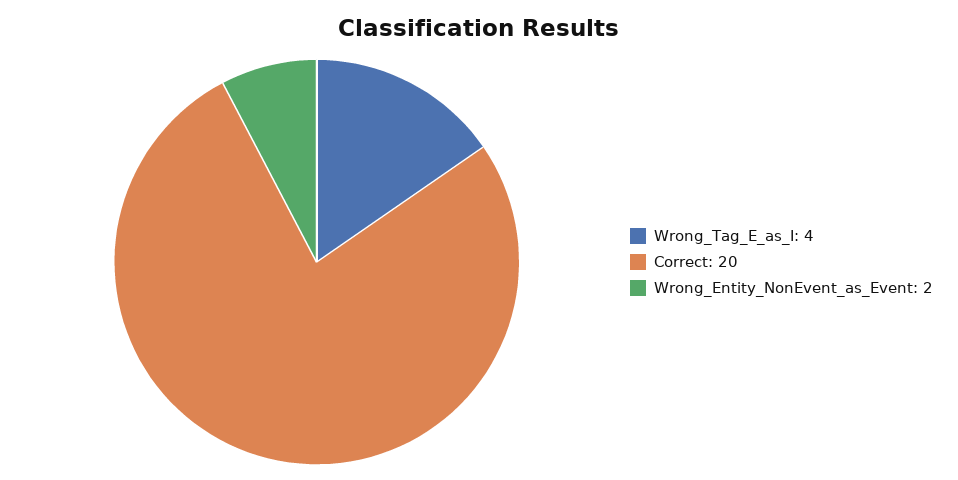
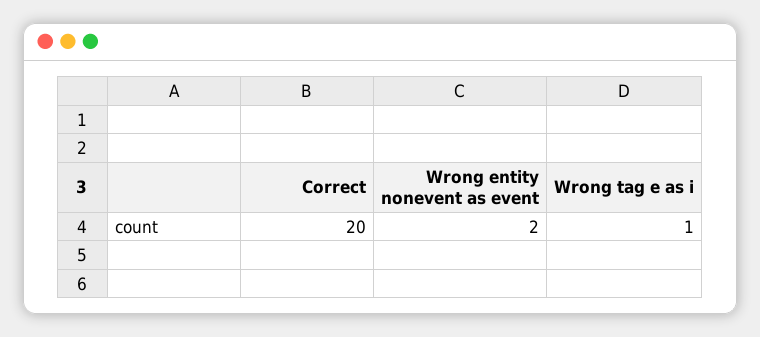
  {
-   "Wrong_Tag_E_as_I": 4,
+   "Wrong_Tag_E_as_I": 1,
    "Correct": 20,
    "Wrong_Entity_NonEvent_as_Event": 2
  }

